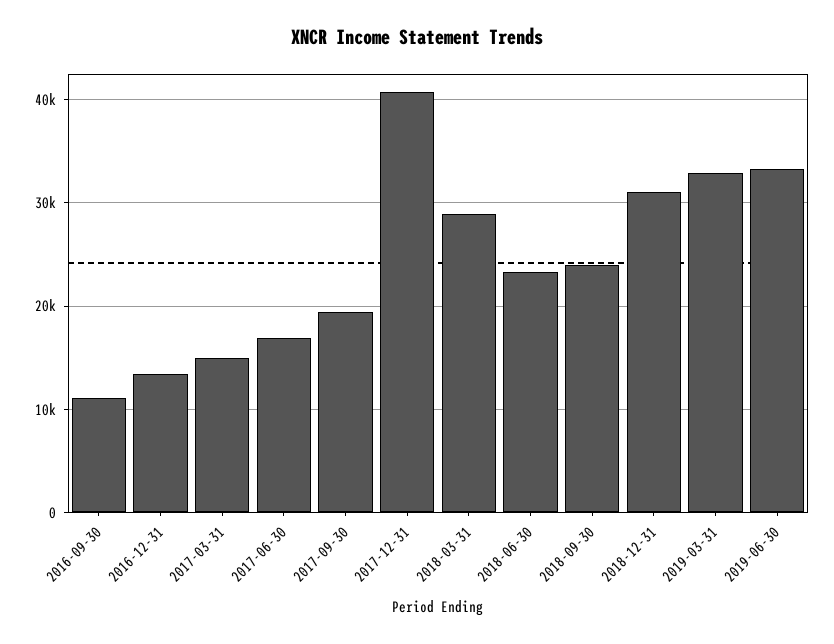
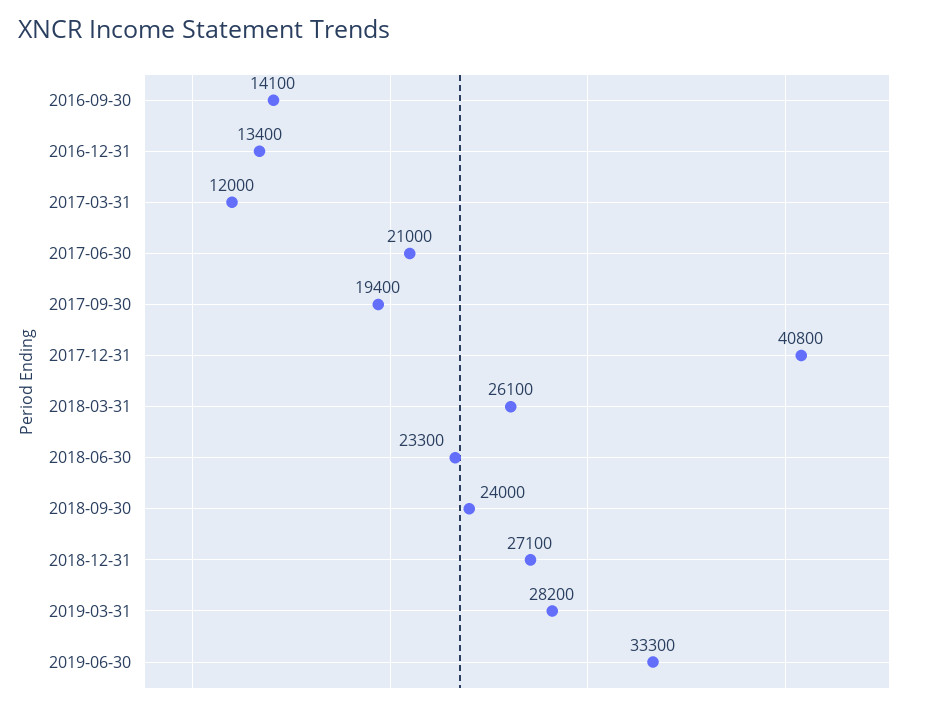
  {
-   "2016-09-30": 11000,
+   "2016-09-30": 14100,
    "2016-12-31": 13400,
-   "2017-03-31": 15000,
+   "2017-03-31": 12000,
-   "2017-06-30": 17000,
+   "2017-06-30": 21000,
    "2017-09-30": 19400,
    "2017-12-31": 40800,
-   "2018-03-31": 29000,
+   "2018-03-31": 26100,
    "2018-06-30": 23300,
    "2018-09-30": 24000,
-   "2018-12-31": 31000,
+   "2018-12-31": 27100,
-   "2019-03-31": 33000,
+   "2019-03-31": 28200,
    "2019-06-30": 33300
  }

